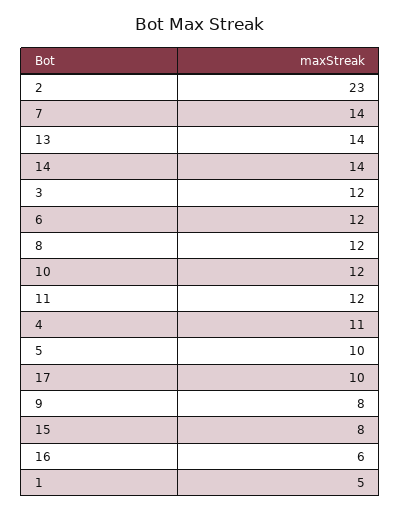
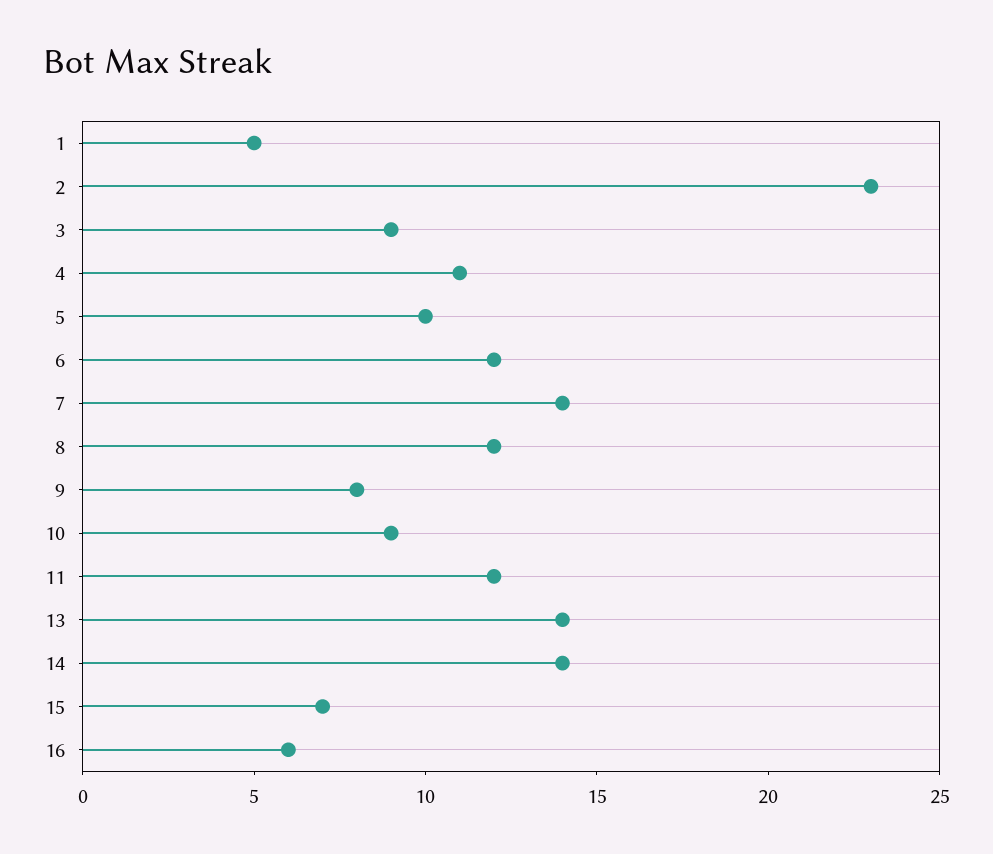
  {
    "2": 23,
    "7": 14,
    "13": 14,
    "14": 14,
-   "3": 12,
+   "3": 9,
    "6": 12,
    "8": 12,
-   "10": 12,
+   "10": 9,
    "11": 12,
    "4": 11,
    "5": 10,
-   "17": 10,
    "9": 8,
-   "15": 8,
+   "15": 7,
    "16": 6,
    "1": 5
  }

